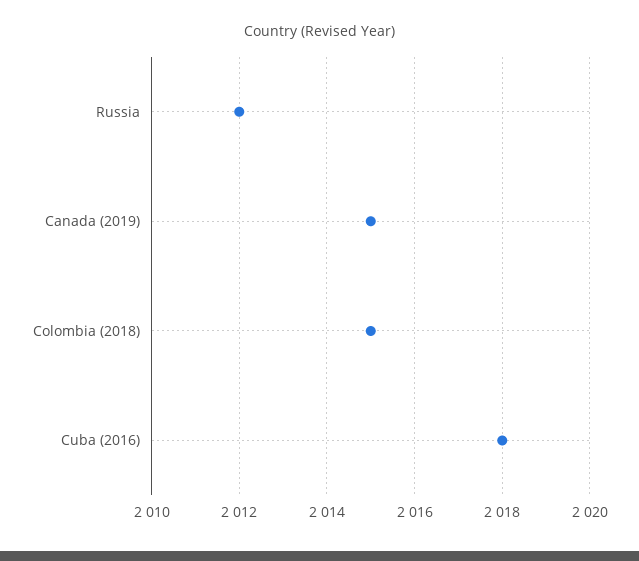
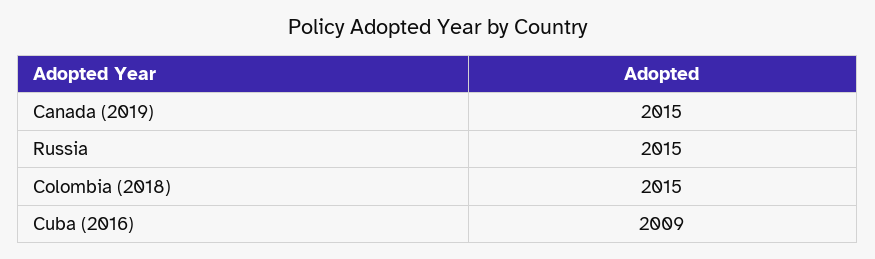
  {
-   "Russia": 2012,
+   "Russia": 2015,
    "Canada (2019)": 2015,
    "Colombia (2018)": 2015,
-   "Cuba (2016)": 2018
+   "Cuba (2016)": 2009
  }

